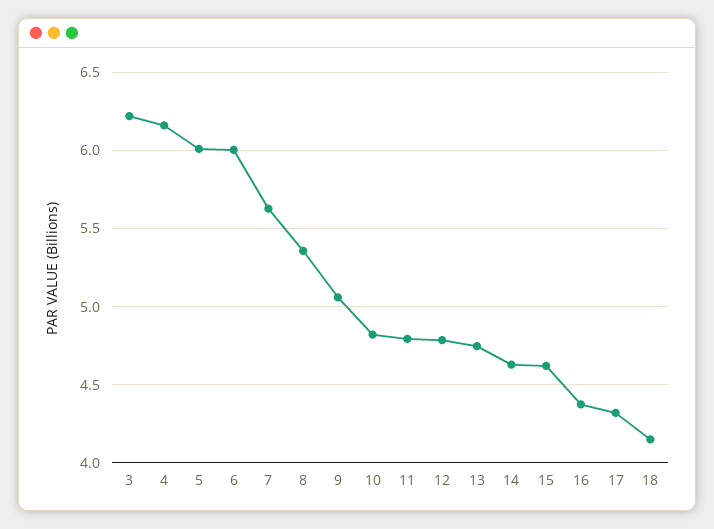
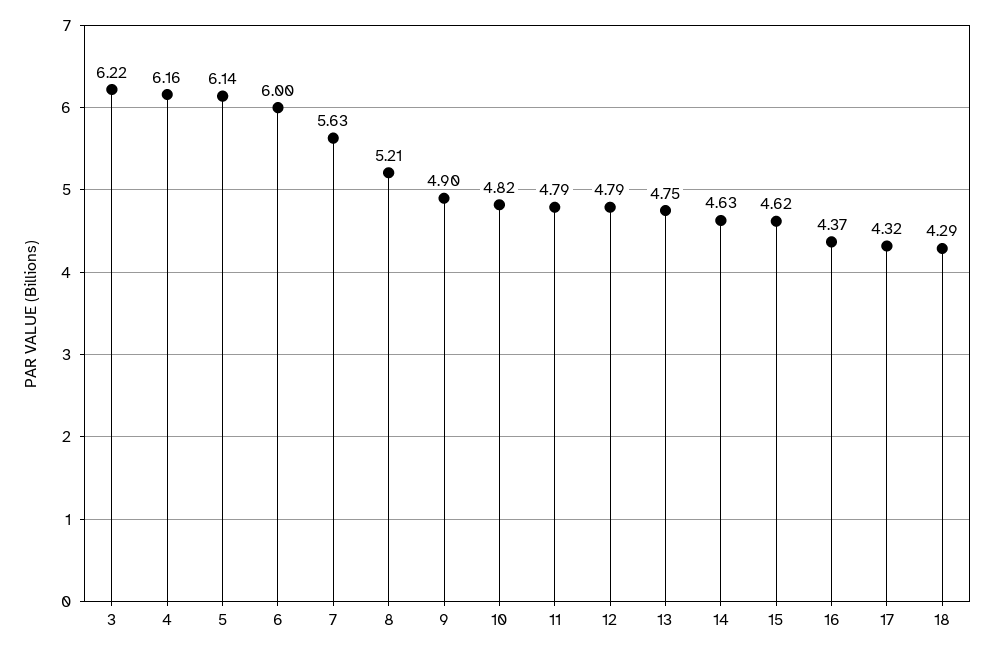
  {
    "3": 6.22,
    "4": 6.16,
-   "5": 6,
+   "5": 6.14,
    "6": 6,
    "7": 5.63,
-   "8": 5.35,
+   "8": 5.21,
-   "9": 5.05,
+   "9": 4.9,
    "10": 4.82,
    "11": 4.79,
    "12": 4.79,
    "13": 4.75,
    "14": 4.63,
    "15": 4.62,
    "16": 4.37,
    "17": 4.32,
-   "18": 4.15
+   "18": 4.29
  }

